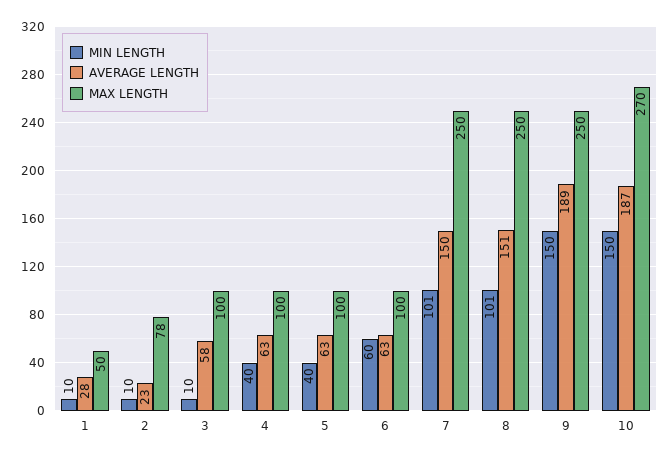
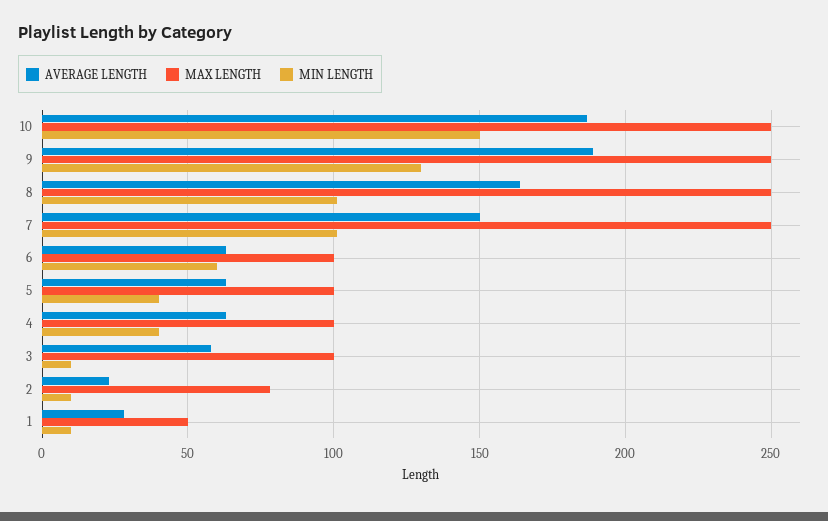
  {
    "MIN LENGTH": {
      "1": 10,
      "2": 10,
      "3": 10,
      "4": 40,
      "5": 40,
      "6": 60,
      "7": 101,
      "8": 101,
-     "9": 150,
+     "9": 130,
      "10": 150
    },
    "AVERAGE LENGTH": {
      "1": 28,
      "2": 23,
      "3": 58,
      "4": 63,
      "5": 63,
      "6": 63,
      "7": 150,
-     "8": 151,
+     "8": 165,
      "9": 189,
      "10": 187
    },
    "MAX LENGTH": {
      "1": 50,
      "2": 78,
      "3": 100,
      "4": 100,
      "5": 100,
      "6": 100,
      "7": 250,
      "8": 250,
      "9": 250,
-     "10": 270
+     "10": 250
    }
  }

